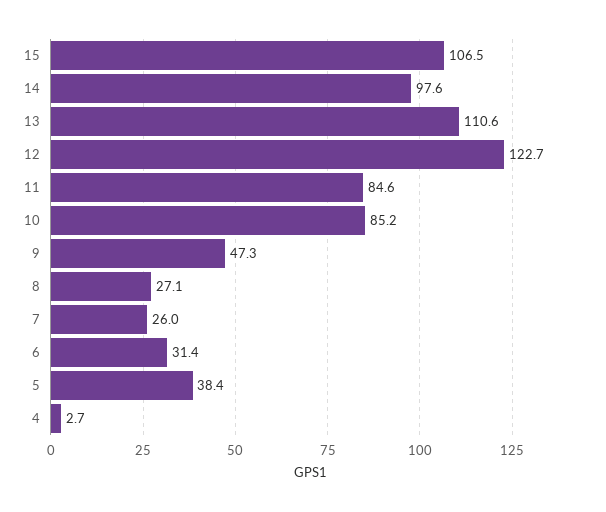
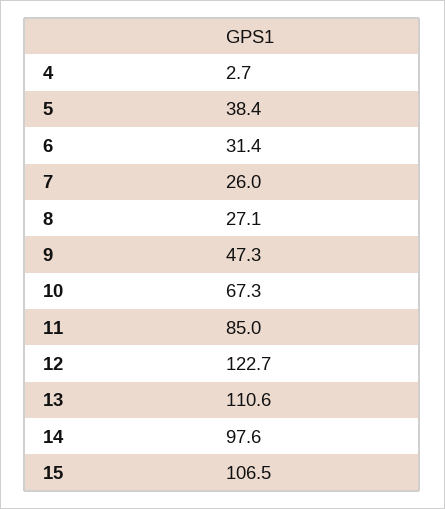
  {
    "15": 106.5,
    "14": 97.6,
    "13": 110.6,
    "12": 122.7,
-   "11": 84.6,
+   "11": 85,
-   "10": 85.2,
+   "10": 67.3,
    "9": 47.3,
    "8": 27.1,
    "7": 26,
    "6": 31.4,
    "5": 38.4,
    "4": 2.7
  }

